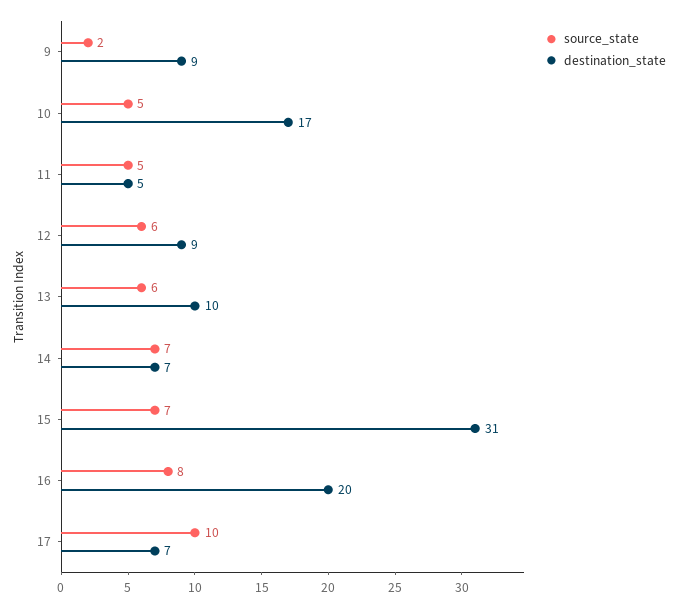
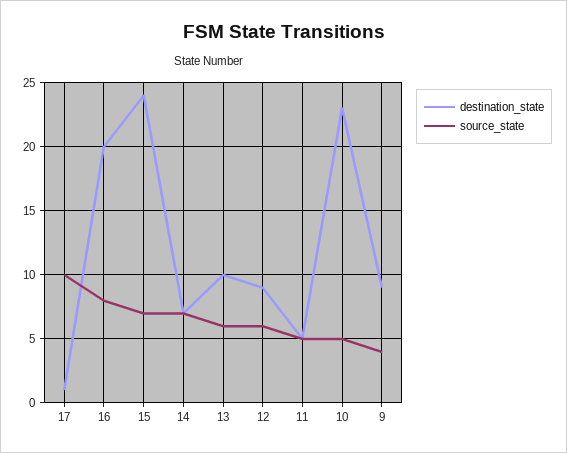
  {
    "source_state": {
-     "9": 2,
+     "9": 4,
      "10": 5,
      "11": 5,
      "12": 6,
      "13": 6,
      "14": 7,
      "15": 7,
      "16": 8,
      "17": 10
    },
    "destination_state": {
      "9": 9,
-     "10": 17,
+     "10": 23,
      "11": 5,
      "12": 9,
      "13": 10,
      "14": 7,
-     "15": 31,
+     "15": 24,
      "16": 20,
-     "17": 7
+     "17": 1
    }
  }

